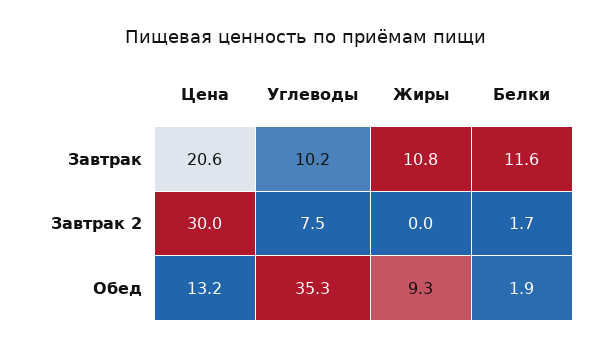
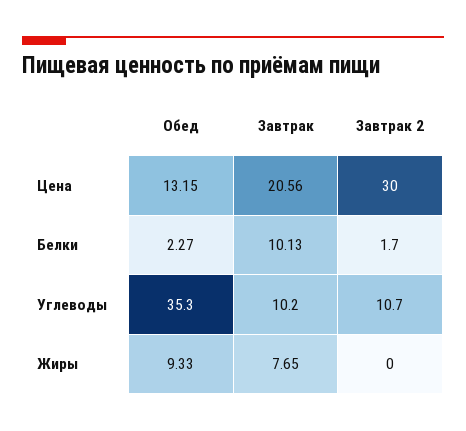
  {
    "Цена": {
      "Завтрак": 20.56,
      "Завтрак 2": 30,
      "Обед": 13.15
    },
    "Углеводы": {
      "Завтрак": 10.2,
-     "Завтрак 2": 7.5,
+     "Завтрак 2": 10.7,
      "Обед": 35.3
    },
    "Жиры": {
-     "Завтрак": 10.8,
+     "Завтрак": 7.65,
      "Завтрак 2": 0,
      "Обед": 9.33
    },
    "Белки": {
-     "Завтрак": 11.6,
+     "Завтрак": 10.13,
      "Завтрак 2": 1.7,
-     "Обед": 1.9
+     "Обед": 2.27
    }
  }

